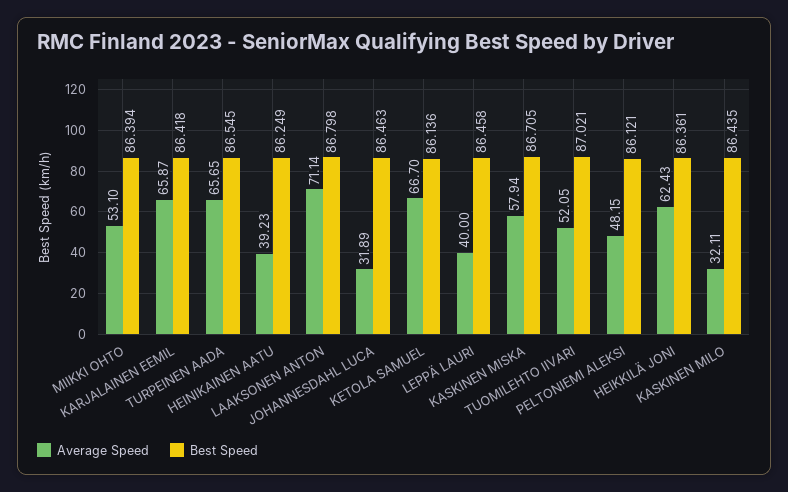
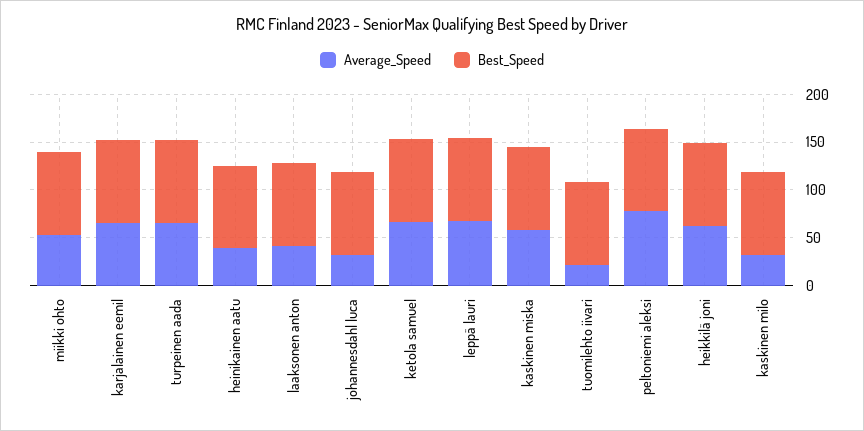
  {
    "Average Speed": {
      "MIIKKI OHTO": 53.1,
      "KARJALAINEN EEMIL": 65.87,
      "TURPEINEN AADA": 65.65,
      "HEINIKAINEN AATU": 39.23,
-     "LAAKSONEN ANTON": 71.14,
+     "LAAKSONEN ANTON": 40,
      "JOHANNESDAHL LUCA": 31.89,
      "KETOLA SAMUEL": 66.7,
-     "LEPPÄ LAURI": 40,
+     "LEPPÄ LAURI": 70,
      "KASKINEN MISKA": 57.94,
-     "TUOMILEHTO IIVARI": 52.05,
+     "TUOMILEHTO IIVARI": 20,
-     "PELTONIEMI ALEKSI": 48.15,
+     "PELTONIEMI ALEKSI": 80,
      "HEIKKILÄ JONI": 62.43,
      "KASKINEN MILO": 32.11
    },
    "Best Speed": {
      "MIIKKI OHTO": 86.394,
      "KARJALAINEN EEMIL": 86.418,
      "TURPEINEN AADA": 86.545,
      "HEINIKAINEN AATU": 86.249,
      "LAAKSONEN ANTON": 86.798,
      "JOHANNESDAHL LUCA": 86.463,
      "KETOLA SAMUEL": 86.136,
      "LEPPÄ LAURI": 86.458,
      "KASKINEN MISKA": 86.705,
      "TUOMILEHTO IIVARI": 87.021,
      "PELTONIEMI ALEKSI": 86.121,
      "HEIKKILÄ JONI": 86.361,
      "KASKINEN MILO": 86.435
    }
  }

